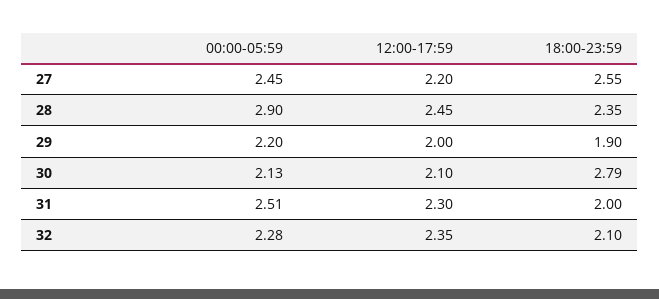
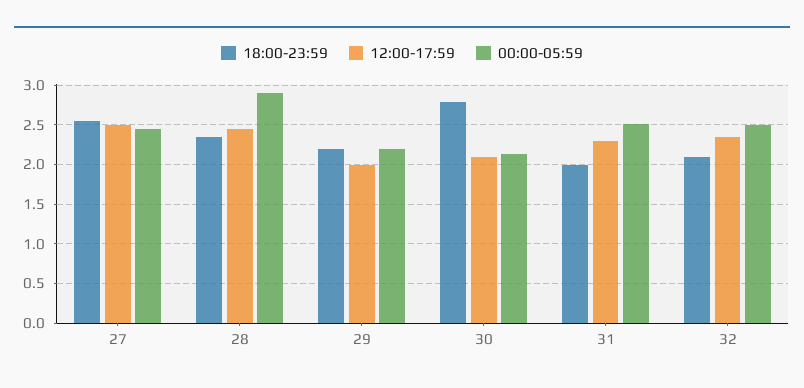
  {
    "00:00-05:59": {
      "27": 2.45,
      "28": 2.9,
      "29": 2.2,
      "30": 2.13,
      "31": 2.51,
-     "32": 2.28
+     "32": 2.5
    },
    "12:00-17:59": {
-     "27": 2.2,
+     "27": 2.5,
      "28": 2.45,
      "29": 2,
      "30": 2.1,
      "31": 2.3,
      "32": 2.35
    },
    "18:00-23:59": {
      "27": 2.55,
      "28": 2.35,
-     "29": 1.9,
+     "29": 2.2,
      "30": 2.79,
      "31": 2,
      "32": 2.1
    }
  }

